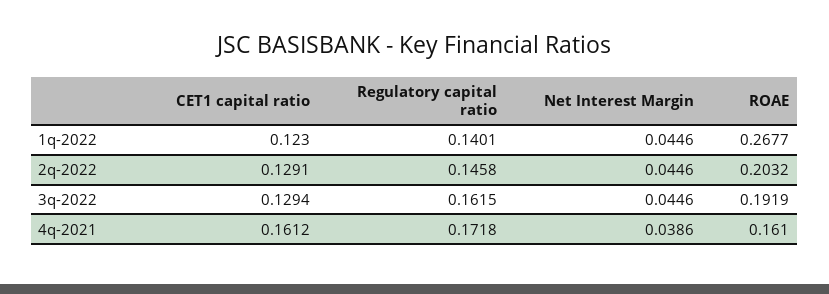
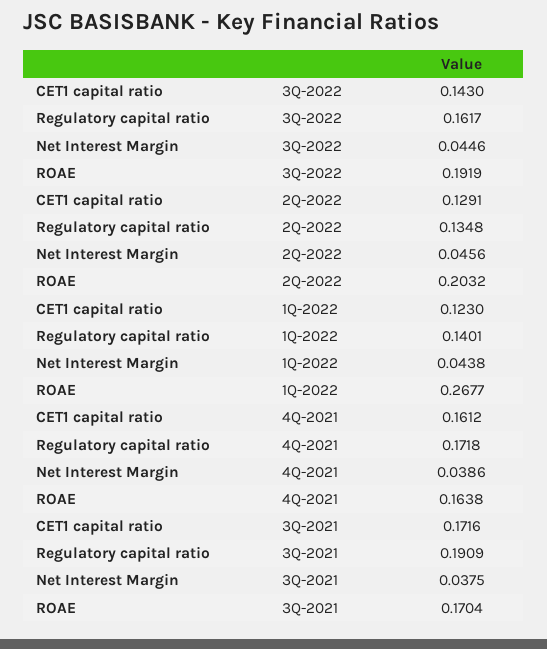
  {
    "CET1 capital ratio": {
      "1q-2022": 0.123,
      "2q-2022": 0.1291,
-     "3q-2022": 0.1294,
+     "3q-2022": 0.143,
-     "4q-2021": 0.1612
+     "4q-2021": 0.1612,
+     "3Q-2021": 0.1716
    },
    "Regulatory capital ratio": {
      "1q-2022": 0.1401,
-     "2q-2022": 0.1458,
+     "2q-2022": 0.1348,
-     "3q-2022": 0.1615,
+     "3q-2022": 0.1617,
-     "4q-2021": 0.1718
+     "4q-2021": 0.1718,
+     "3Q-2021": 0.1909
    },
    "Net Interest Margin": {
-     "1q-2022": 0.0446,
+     "1q-2022": 0.0438,
-     "2q-2022": 0.0446,
+     "2q-2022": 0.0456,
      "3q-2022": 0.0446,
-     "4q-2021": 0.0386
+     "4q-2021": 0.0386,
+     "3Q-2021": 0.0375
    },
    "ROAE": {
      "1q-2022": 0.2677,
      "2q-2022": 0.2032,
      "3q-2022": 0.1919,
-     "4q-2021": 0.161
+     "4q-2021": 0.1638,
+     "3Q-2021": 0.1704
    }
  }

